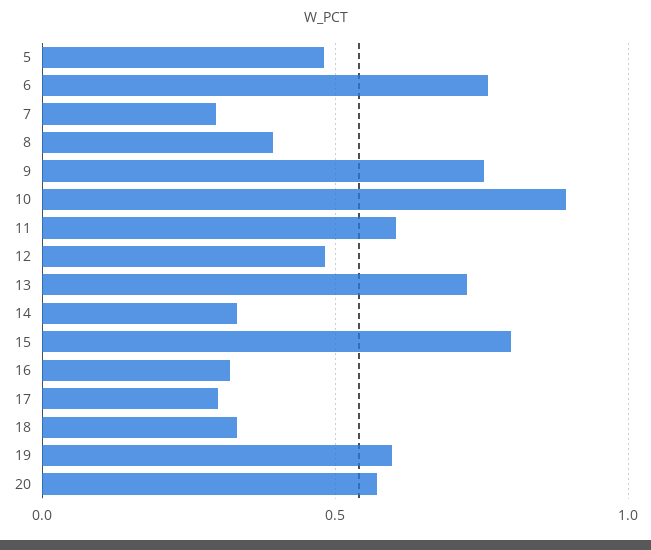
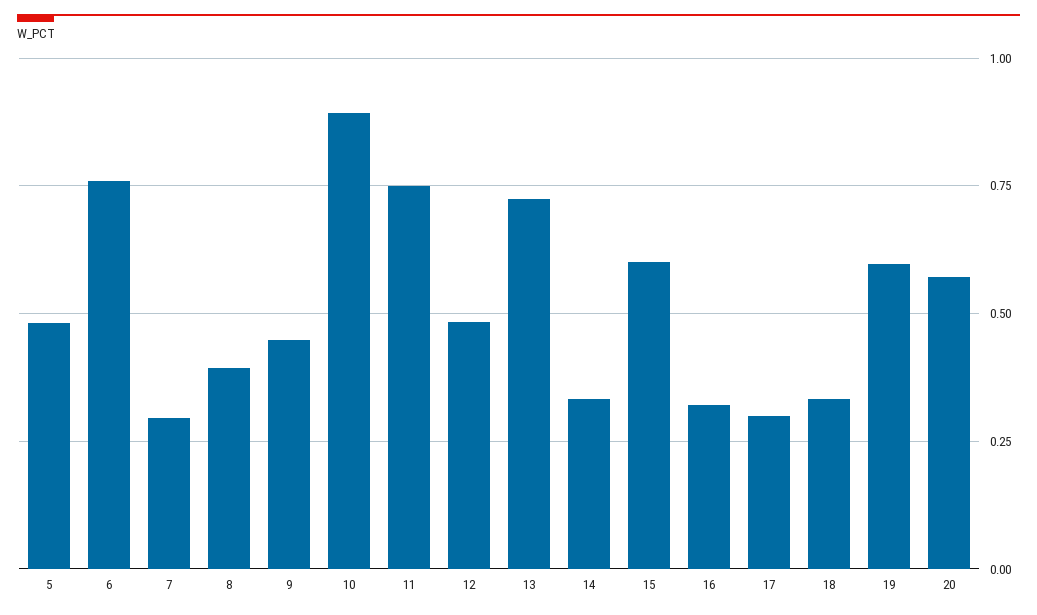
  {
    "5": 0.475,
    "6": 0.75,
    "7": 0.3,
    "8": 0.4,
-   "9": 0.75,
+   "9": 0.45,
    "10": 0.9,
-   "11": 0.6,
+   "11": 0.75,
    "12": 0.475,
    "13": 0.725,
    "14": 0.325,
-   "15": 0.8,
+   "15": 0.6,
    "16": 0.325,
    "17": 0.3,
    "18": 0.325,
    "19": 0.6,
    "20": 0.575
  }

